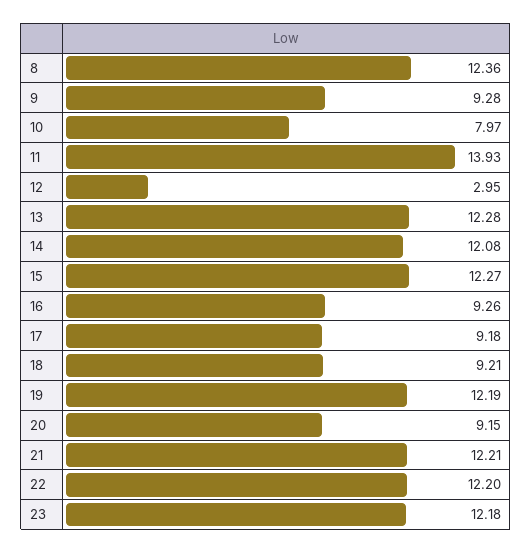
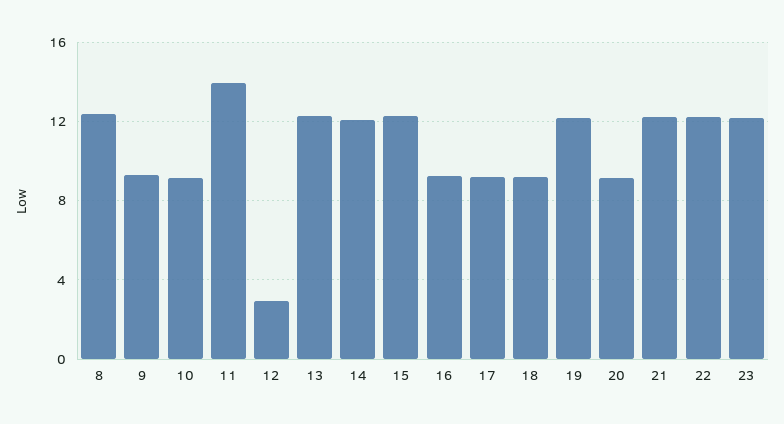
  {
    "8": 12.36,
    "9": 9.28,
-   "10": 7.97,
+   "10": 9,
    "11": 13.93,
    "12": 2.95,
    "13": 12.28,
    "14": 12.08,
    "15": 12.27,
    "16": 9.26,
    "17": 9.18,
    "18": 9.21,
    "19": 12.19,
    "20": 9.15,
    "21": 12.21,
    "22": 12.2,
    "23": 12.18
  }

